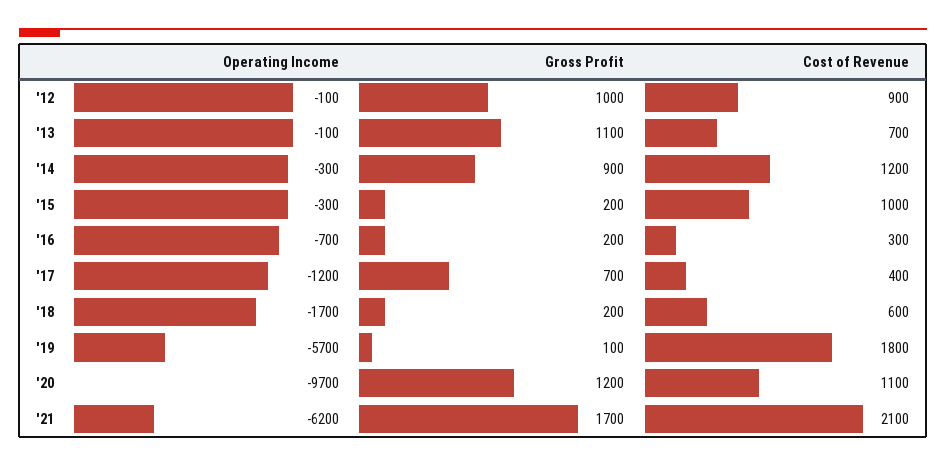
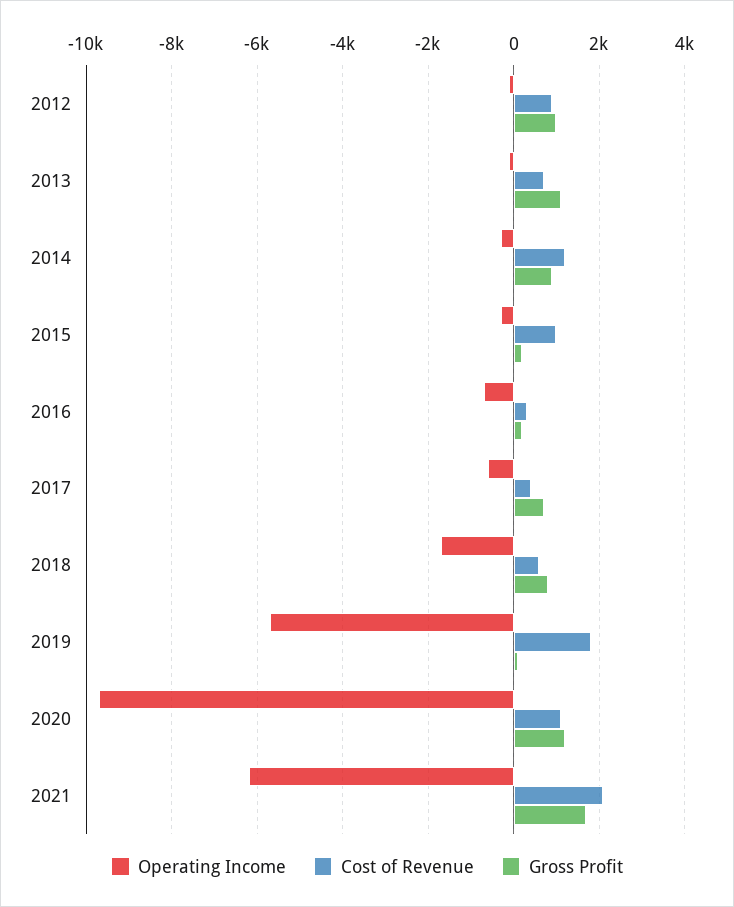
  {
    "Operating Income": {
      "'12": -100,
      "'13": -100,
      "'14": -300,
      "'15": -300,
      "'16": -700,
-     "'17": -1200,
+     "'17": -600,
      "'18": -1700,
      "'19": -5700,
      "'20": -9700,
      "'21": -6200
    },
    "Gross Profit": {
      "'12": 1000,
      "'13": 1100,
      "'14": 900,
      "'15": 200,
      "'16": 200,
      "'17": 700,
-     "'18": 200,
+     "'18": 800,
      "'19": 100,
      "'20": 1200,
      "'21": 1700
    },
    "Cost of Revenue": {
      "'12": 900,
      "'13": 700,
      "'14": 1200,
      "'15": 1000,
      "'16": 300,
      "'17": 400,
      "'18": 600,
      "'19": 1800,
      "'20": 1100,
      "'21": 2100
    }
  }

